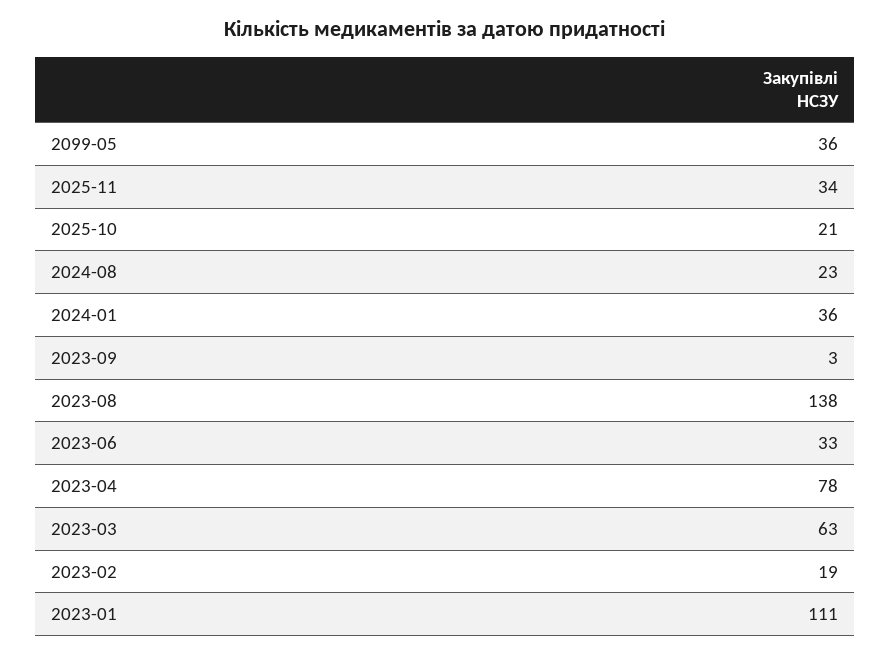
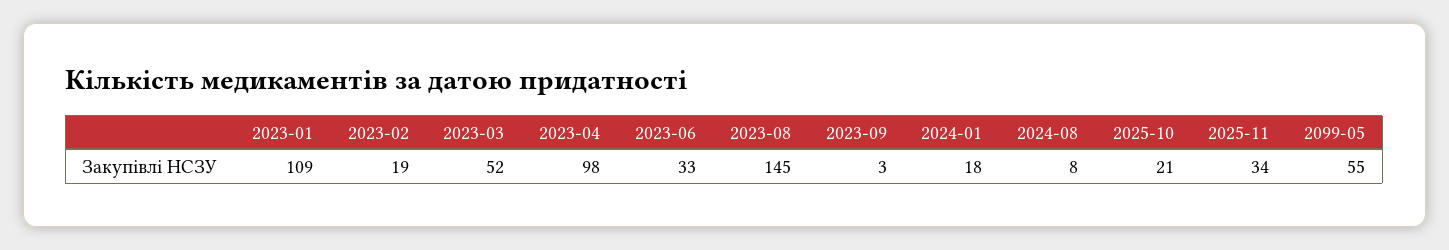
  {
-   "2099-05": 36,
+   "2099-05": 55,
    "2025-11": 34,
    "2025-10": 21,
-   "2024-08": 23,
+   "2024-08": 8,
-   "2024-01": 36,
+   "2024-01": 18,
    "2023-09": 3,
-   "2023-08": 138,
+   "2023-08": 145,
    "2023-06": 33,
-   "2023-04": 78,
+   "2023-04": 98,
-   "2023-03": 63,
+   "2023-03": 52,
    "2023-02": 19,
-   "2023-01": 111
+   "2023-01": 109
  }

